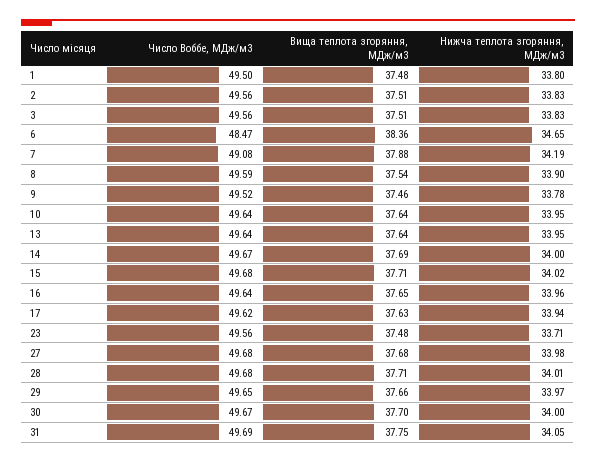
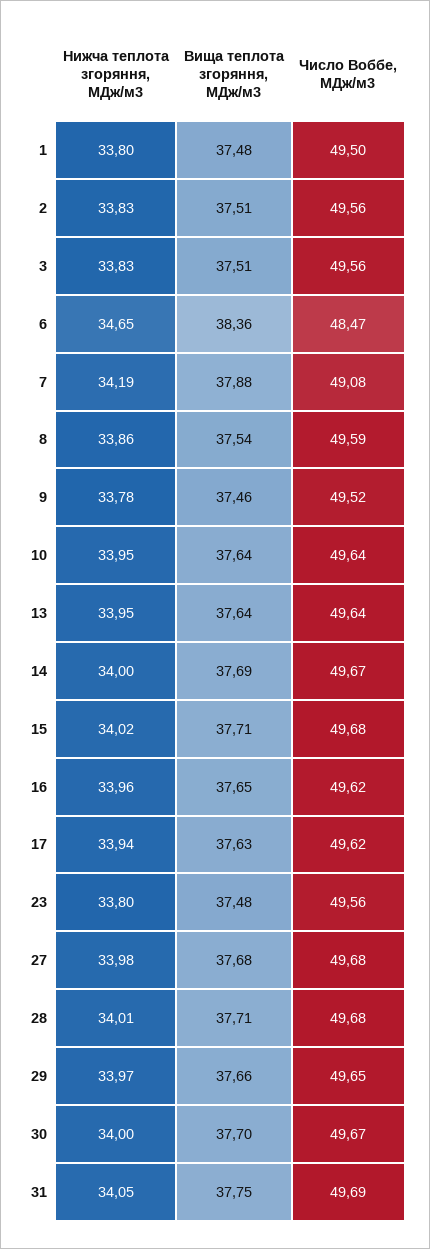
  {
    "Число Воббе, МДж/м3": {
      "1": 49.5,
      "2": 49.56,
      "3": 49.56,
      "6": 48.47,
      "7": 49.08,
      "8": 49.59,
      "9": 49.52,
      "10": 49.64,
      "13": 49.64,
      "14": 49.67,
      "15": 49.68,
-     "16": 49.64,
+     "16": 49.62,
      "17": 49.62,
      "23": 49.56,
      "27": 49.68,
      "28": 49.68,
      "29": 49.65,
      "30": 49.67,
      "31": 49.69
    },
    "Вища теплота згоряння, МДж/м3": {
      "1": 37.48,
      "2": 37.51,
      "3": 37.51,
      "6": 38.36,
      "7": 37.88,
      "8": 37.54,
      "9": 37.46,
      "10": 37.64,
      "13": 37.64,
      "14": 37.69,
      "15": 37.71,
      "16": 37.65,
      "17": 37.63,
      "23": 37.48,
      "27": 37.68,
      "28": 37.71,
      "29": 37.66,
      "30": 37.7,
      "31": 37.75
    },
    "Нижча теплота згоряння, МДж/м3": {
      "1": 33.8,
      "2": 33.83,
      "3": 33.83,
      "6": 34.65,
      "7": 34.19,
-     "8": 33.9,
+     "8": 33.86,
      "9": 33.78,
      "10": 33.95,
      "13": 33.95,
      "14": 34,
      "15": 34.02,
      "16": 33.96,
      "17": 33.94,
-     "23": 33.71,
+     "23": 33.8,
      "27": 33.98,
      "28": 34.01,
      "29": 33.97,
      "30": 34,
      "31": 34.05
    }
  }

